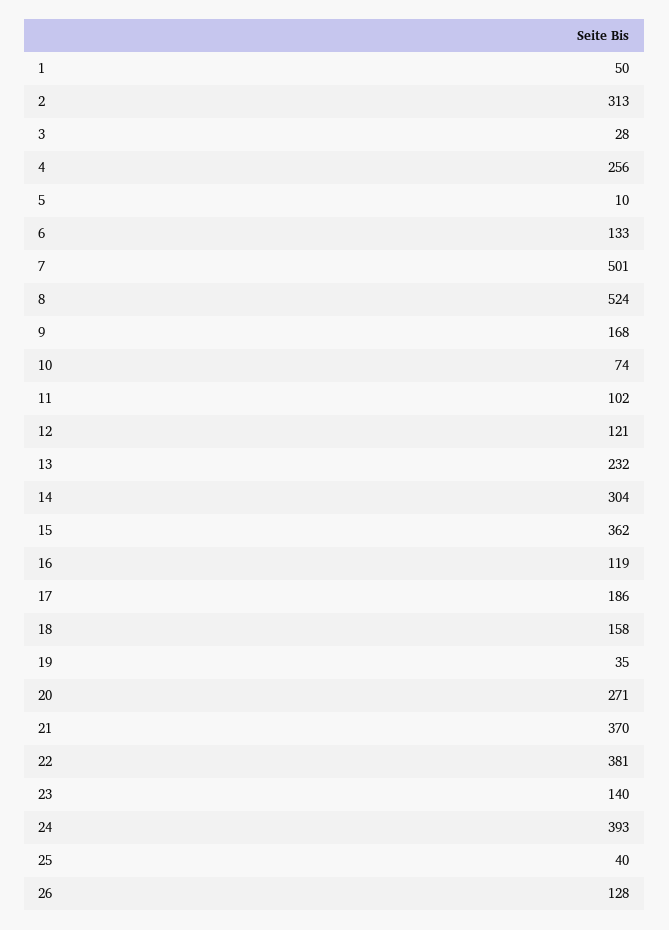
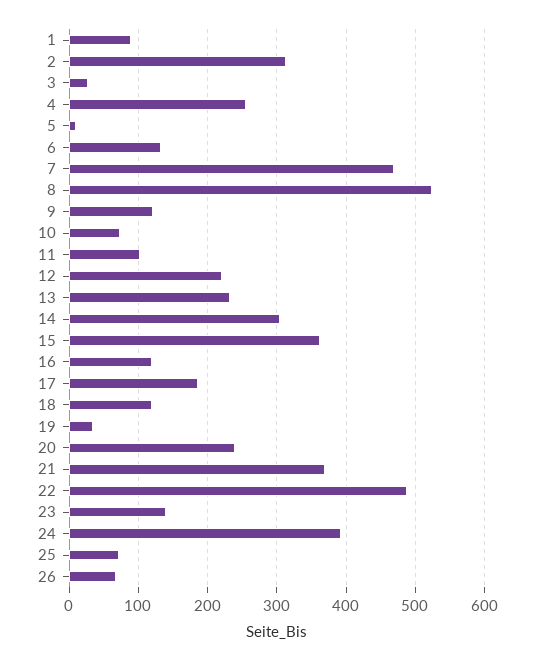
  {
-   "1": 50,
+   "1": 90,
    "2": 313,
    "3": 28,
    "4": 256,
    "5": 10,
    "6": 133,
-   "7": 501,
+   "7": 470,
    "8": 524,
-   "9": 168,
+   "9": 120,
    "10": 74,
    "11": 102,
-   "12": 121,
+   "12": 220,
    "13": 232,
    "14": 304,
    "15": 362,
    "16": 119,
    "17": 186,
-   "18": 158,
+   "18": 120,
    "19": 35,
-   "20": 271,
+   "20": 240,
    "21": 370,
-   "22": 381,
+   "22": 490,
    "23": 140,
    "24": 393,
-   "25": 40,
+   "25": 70,
-   "26": 128
+   "26": 70
  }

